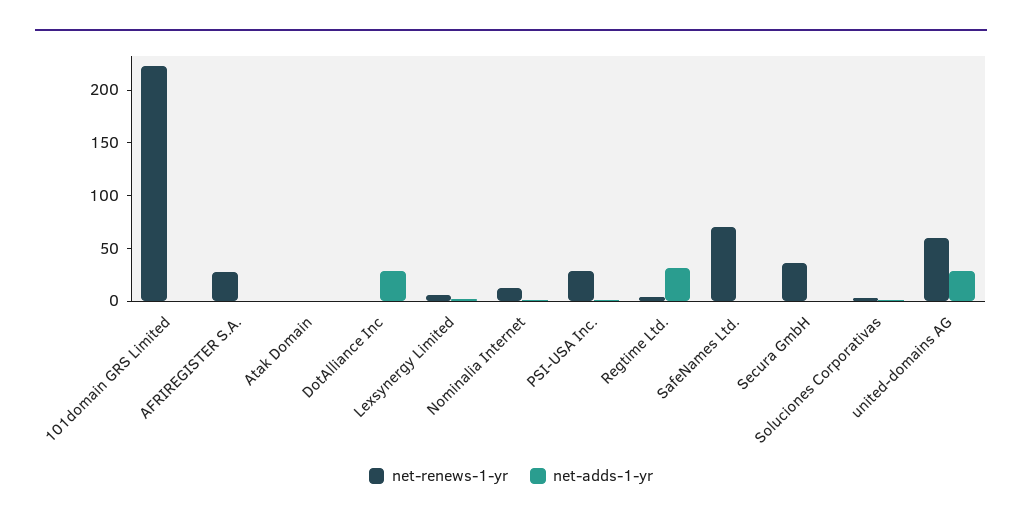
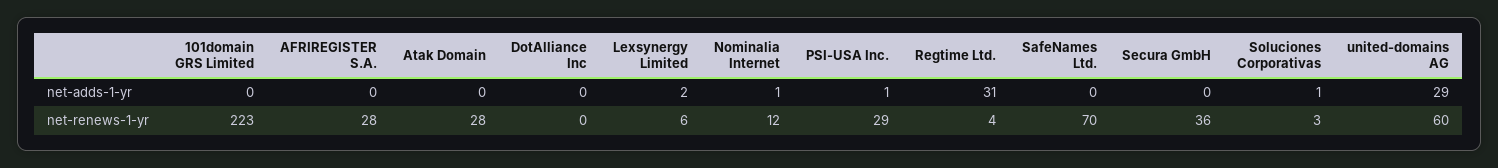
  {
    "net-renews-1-yr": {
      "101domain GRS Limited": 223,
      "AFRIREGISTER S.A.": 28,
-     "Atak Domain": 0,
+     "Atak Domain": 28,
      "DotAlliance Inc": 0,
      "Lexsynergy Limited": 6,
      "Nominalia Internet": 12,
      "PSI-USA Inc.": 29,
      "Regtime Ltd.": 4,
      "SafeNames Ltd.": 70,
      "Secura GmbH": 36,
      "Soluciones Corporativas": 3,
      "united-domains AG": 60
    },
    "net-adds-1-yr": {
      "101domain GRS Limited": 0,
      "AFRIREGISTER S.A.": 0,
      "Atak Domain": 0,
-     "DotAlliance Inc": 30,
+     "DotAlliance Inc": 0,
      "Lexsynergy Limited": 2,
      "Nominalia Internet": 1,
      "PSI-USA Inc.": 1,
      "Regtime Ltd.": 31,
      "SafeNames Ltd.": 0,
      "Secura GmbH": 0,
      "Soluciones Corporativas": 1,
      "united-domains AG": 29
    }
  }

